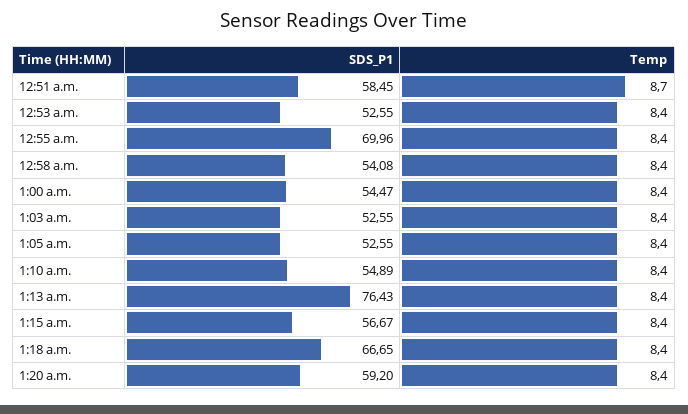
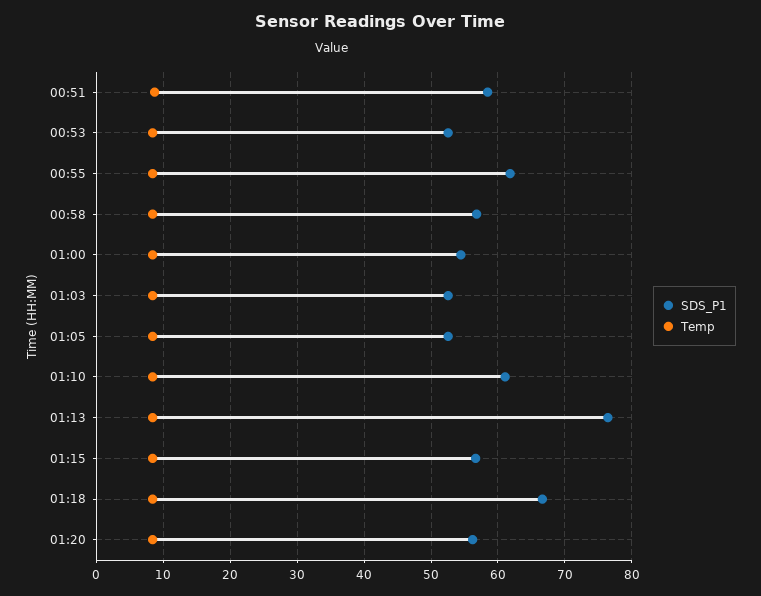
  {
    "SDS_P1": {
      "12:51 a.m.": 58.45,
      "12:53 a.m.": 52.55,
-     "12:55 a.m.": 69.96,
+     "12:55 a.m.": 62,
-     "12:58 a.m.": 54.08,
+     "12:58 a.m.": 57,
      "1:00 a.m.": 54.47,
      "1:03 a.m.": 52.55,
      "1:05 a.m.": 52.55,
-     "1:10 a.m.": 54.89,
+     "1:10 a.m.": 61,
      "1:13 a.m.": 76.43,
      "1:15 a.m.": 56.67,
      "1:18 a.m.": 66.65,
-     "1:20 a.m.": 59.2
+     "1:20 a.m.": 56
    },
    "Temp": {
      "12:51 a.m.": 8.7,
      "12:53 a.m.": 8.4,
      "12:55 a.m.": 8.4,
      "12:58 a.m.": 8.4,
      "1:00 a.m.": 8.4,
      "1:03 a.m.": 8.4,
      "1:05 a.m.": 8.4,
      "1:10 a.m.": 8.4,
      "1:13 a.m.": 8.4,
      "1:15 a.m.": 8.4,
      "1:18 a.m.": 8.4,
      "1:20 a.m.": 8.4
    }
  }

